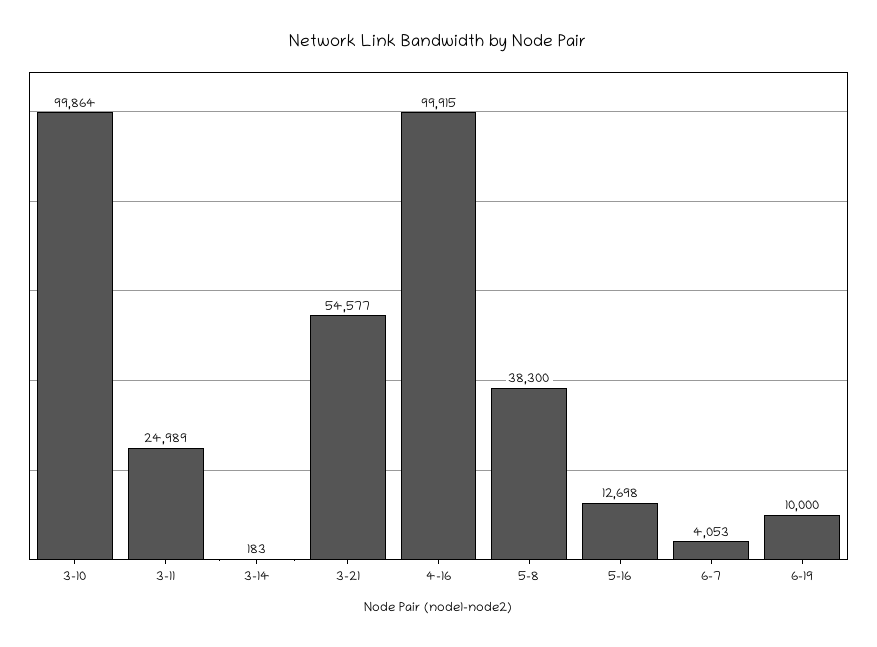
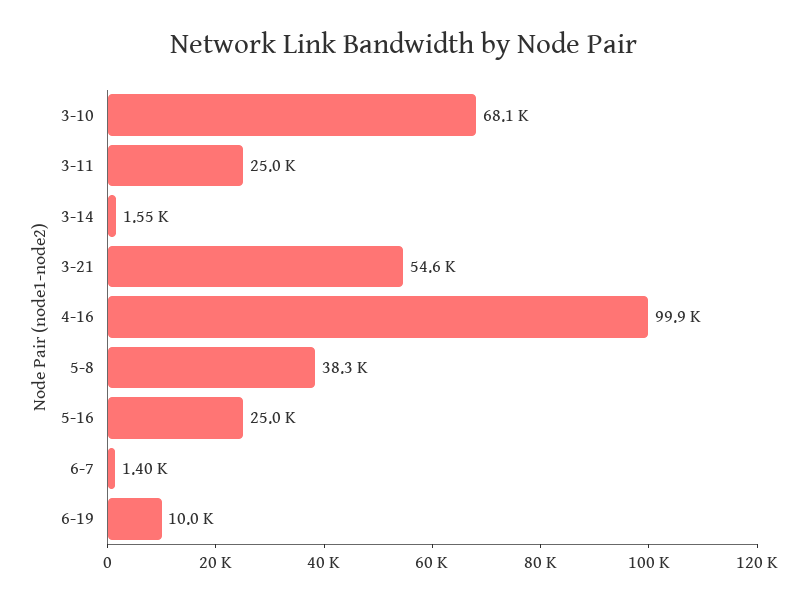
  {
-   "3-10": 99864,
+   "3-10": 68100,
    "3-11": 24989,
-   "3-14": 183,
+   "3-14": 1550,
    "3-21": 54577,
    "4-16": 99915,
    "5-8": 38300,
-   "5-16": 12698,
+   "5-16": 25000,
-   "6-7": 4053,
+   "6-7": 1400,
    "6-19": 10000
  }

